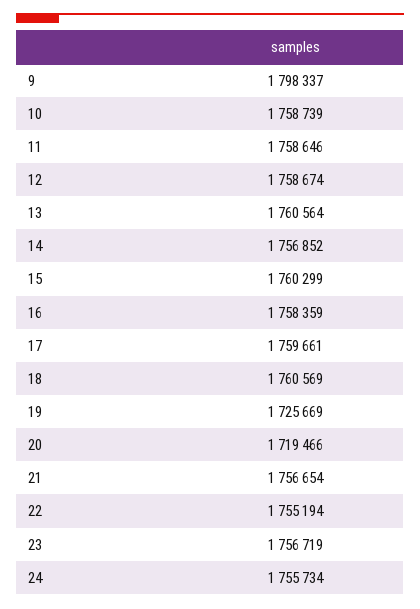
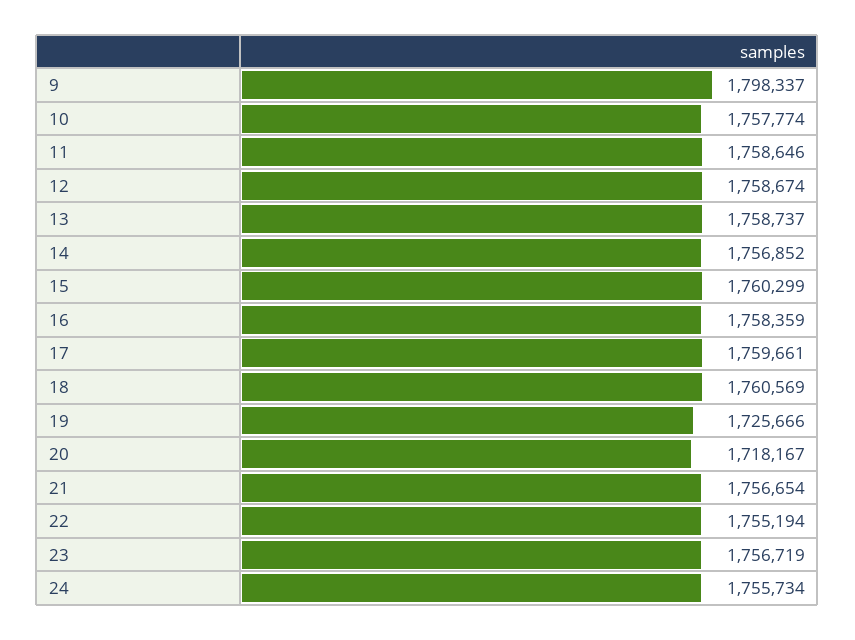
  {
    "9": 1798337,
-   "10": 1758739,
+   "10": 1757774,
    "11": 1758646,
    "12": 1758674,
-   "13": 1760564,
+   "13": 1758737,
    "14": 1756852,
    "15": 1760299,
    "16": 1758359,
    "17": 1759661,
    "18": 1760569,
-   "19": 1725669,
+   "19": 1725666,
-   "20": 1719466,
+   "20": 1718167,
    "21": 1756654,
    "22": 1755194,
    "23": 1756719,
    "24": 1755734
  }

